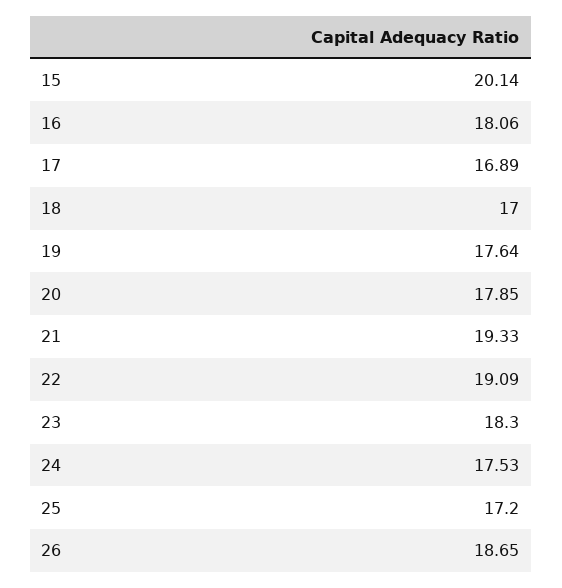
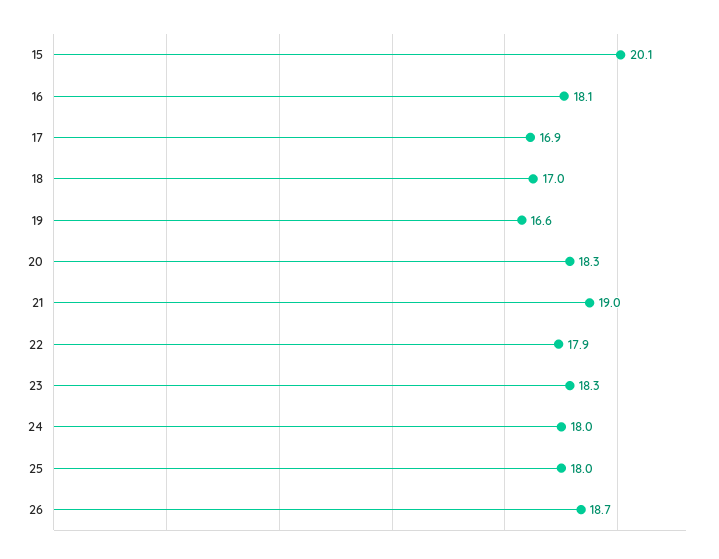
  {
    "15": 20.14,
    "16": 18.06,
    "17": 16.89,
    "18": 17,
-   "19": 17.64,
+   "19": 16.6,
-   "20": 17.85,
+   "20": 18.3,
-   "21": 19.33,
+   "21": 19,
-   "22": 19.09,
+   "22": 17.9,
    "23": 18.3,
-   "24": 17.53,
+   "24": 18,
-   "25": 17.2,
+   "25": 18,
    "26": 18.65
  }

